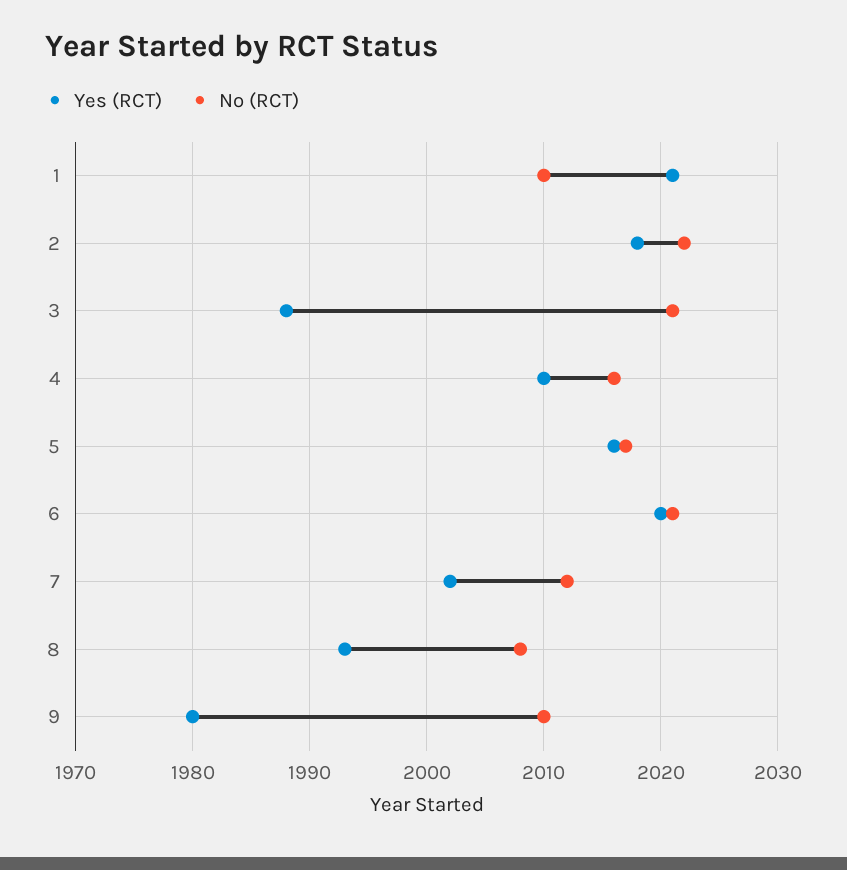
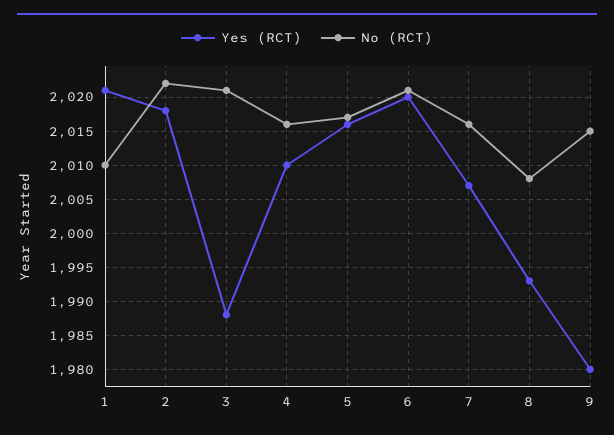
  {
    "Yes (RCT)": {
      "1": 2021,
      "2": 2018,
      "3": 1988,
      "4": 2010,
      "5": 2016,
      "6": 2020,
-     "7": 2002,
+     "7": 2007,
      "8": 1993,
      "9": 1980
    },
    "No (RCT)": {
      "1": 2010,
      "2": 2022,
      "3": 2021,
      "4": 2016,
      "5": 2017,
      "6": 2021,
-     "7": 2012,
+     "7": 2016,
      "8": 2008,
-     "9": 2010
+     "9": 2015
    }
  }

